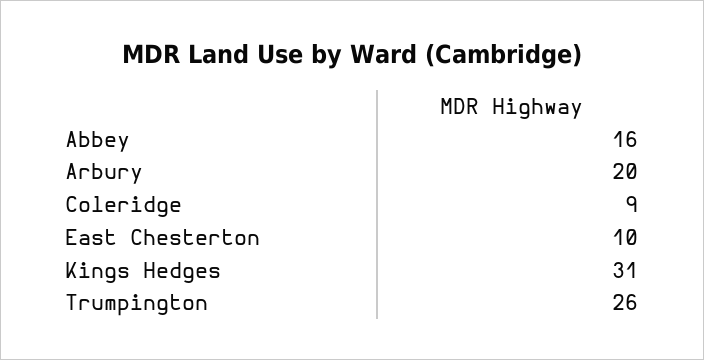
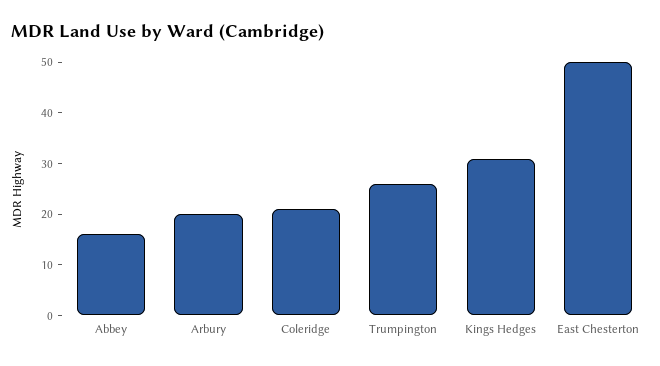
  {
    "Abbey": 16,
    "Arbury": 20,
-   "Coleridge": 9,
+   "Coleridge": 20,
-   "East Chesterton": 10,
+   "East Chesterton": 50,
    "Kings Hedges": 31,
    "Trumpington": 26
  }

